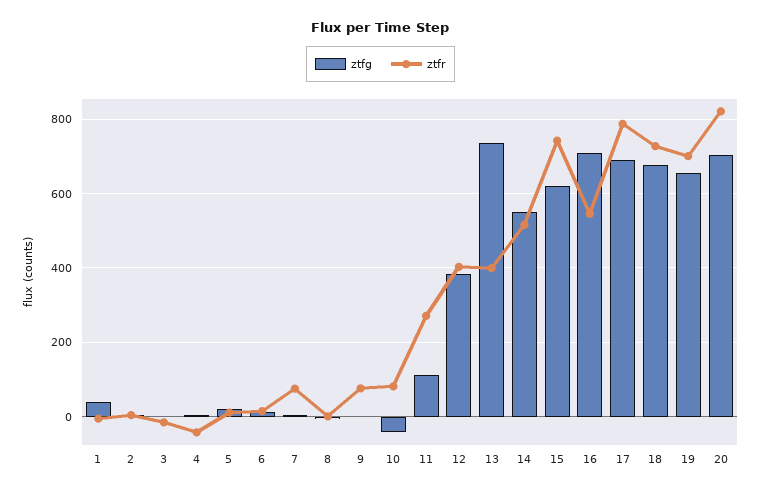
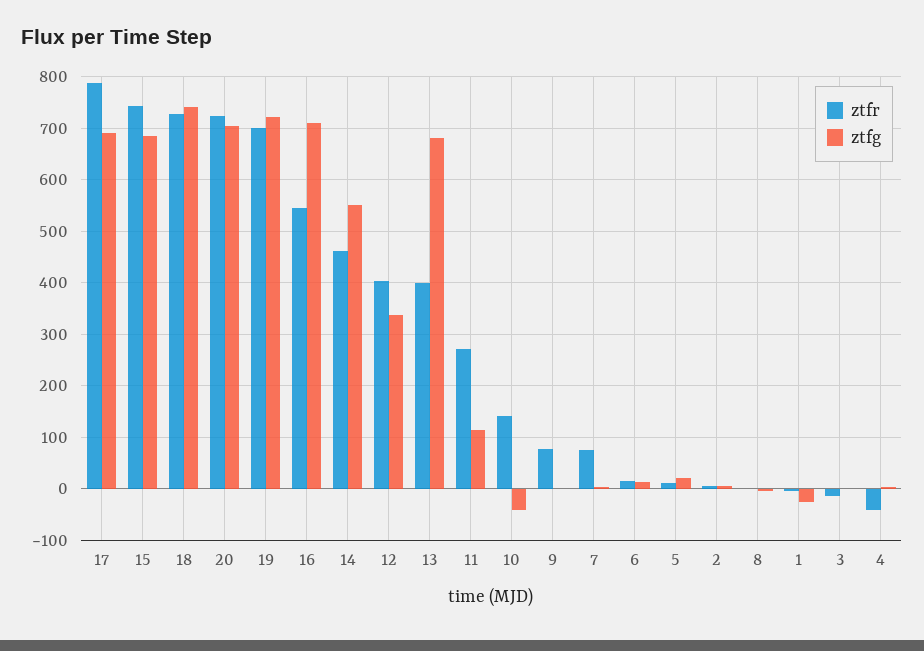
  {
    "ztfg": {
-     "1": 40,
+     "1": -20,
      "2": 0,
      "3": 0,
      "4": 0,
      "5": 20,
      "6": 20,
      "7": 0,
      "8": 0,
      "9": 0,
      "10": -40,
      "11": 120,
-     "12": 380,
+     "12": 340,
-     "13": 740,
+     "13": 680,
      "14": 560,
-     "15": 620,
+     "15": 680,
      "16": 720,
      "17": 700,
-     "18": 680,
+     "18": 740,
-     "19": 660,
+     "19": 720,
      "20": 700
    },
    "ztfr": {
      "1": 0,
      "2": 0,
      "3": -20,
      "4": -40,
      "5": 20,
      "6": 20,
      "7": 80,
      "8": 0,
      "9": 80,
-     "10": 80,
+     "10": 140,
      "11": 280,
      "12": 400,
      "13": 400,
-     "14": 520,
+     "14": 460,
      "15": 740,
      "16": 540,
      "17": 780,
      "18": 720,
      "19": 700,
-     "20": 820
+     "20": 720
    }
  }

